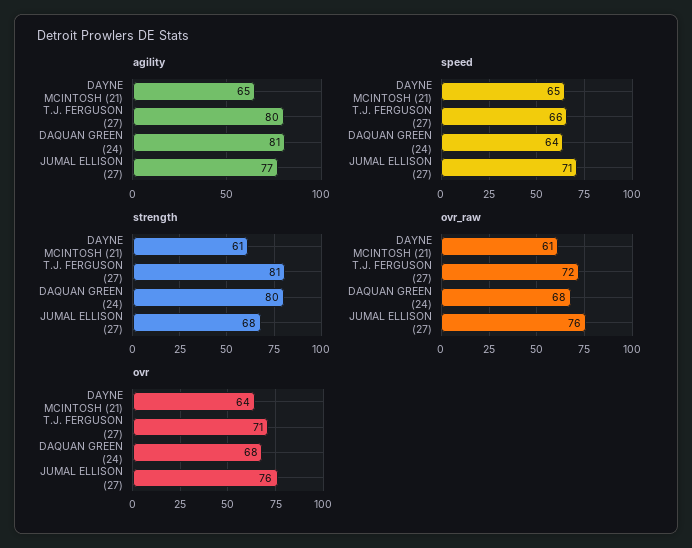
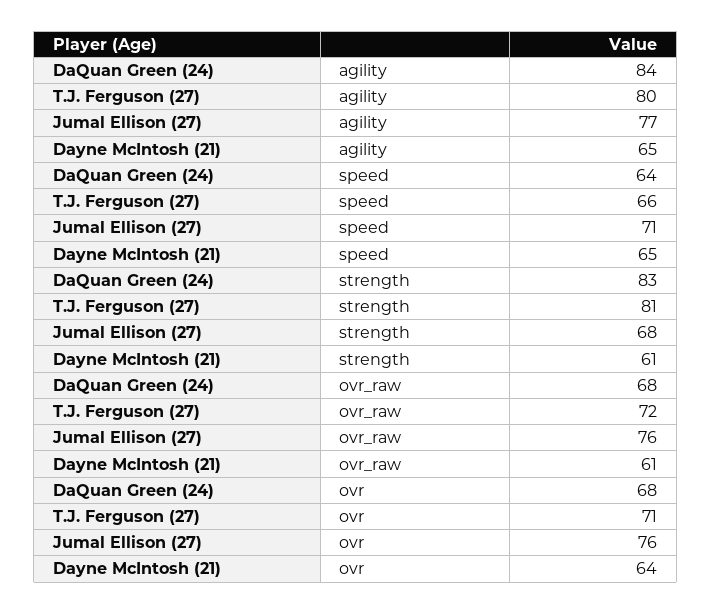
  {
    "agility": {
      "DAYNE MCINTOSH (21)": 65,
      "T.J. FERGUSON (27)": 80,
-     "DAQUAN GREEN (24)": 81,
+     "DAQUAN GREEN (24)": 84,
      "JUMAL ELLISON (27)": 77
    },
    "speed": {
      "DAYNE MCINTOSH (21)": 65,
      "T.J. FERGUSON (27)": 66,
      "DAQUAN GREEN (24)": 64,
      "JUMAL ELLISON (27)": 71
    },
    "strength": {
      "DAYNE MCINTOSH (21)": 61,
      "T.J. FERGUSON (27)": 81,
-     "DAQUAN GREEN (24)": 80,
+     "DAQUAN GREEN (24)": 83,
      "JUMAL ELLISON (27)": 68
    },
    "ovr_raw": {
      "DAYNE MCINTOSH (21)": 61,
      "T.J. FERGUSON (27)": 72,
      "DAQUAN GREEN (24)": 68,
      "JUMAL ELLISON (27)": 76
    },
    "ovr": {
      "DAYNE MCINTOSH (21)": 64,
      "T.J. FERGUSON (27)": 71,
      "DAQUAN GREEN (24)": 68,
      "JUMAL ELLISON (27)": 76
    }
  }

